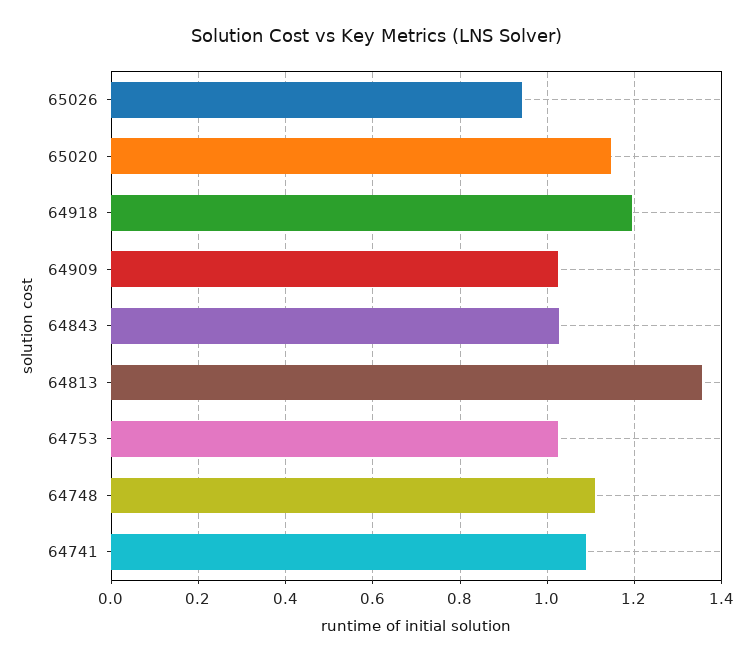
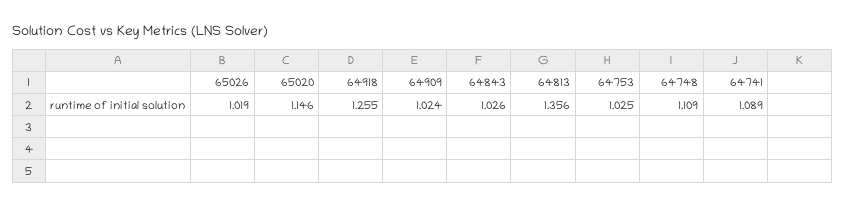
  {
-   "65026": 0.94,
+   "65026": 1.019,
    "65020": 1.146,
-   "64918": 1.2,
+   "64918": 1.255,
    "64909": 1.024,
    "64843": 1.026,
    "64813": 1.356,
    "64753": 1.025,
    "64748": 1.109,
    "64741": 1.089
  }

